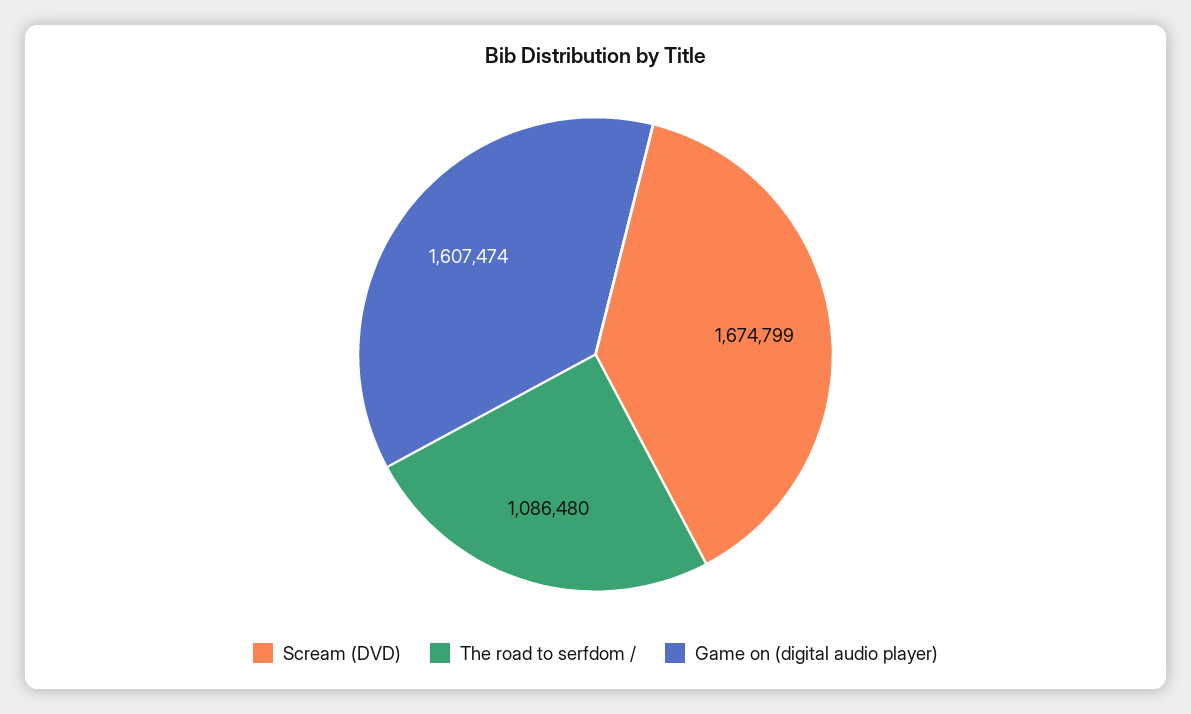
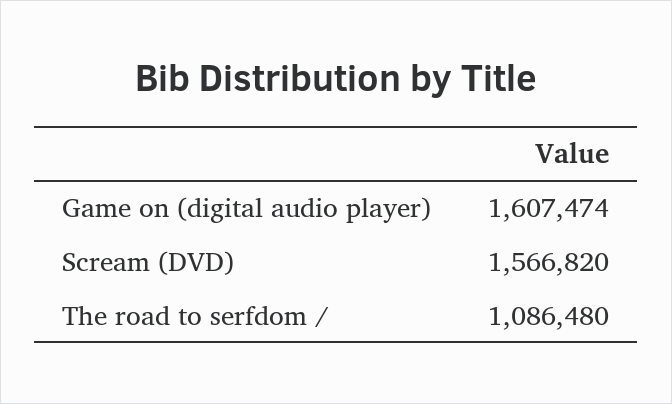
  {
-   "Scream (DVD)": 1674799,
+   "Scream (DVD)": 1566820,
    "The road to serfdom /": 1086480,
    "Game on (digital audio player)": 1607474
  }

